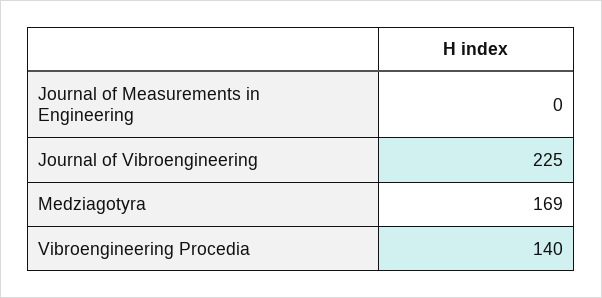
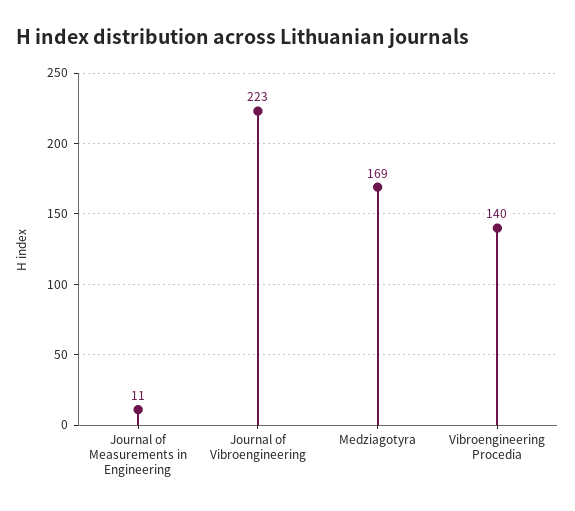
  {
-   "Journal of Measurements in Engineering": 0,
+   "Journal of Measurements in Engineering": 11,
-   "Journal of Vibroengineering": 225,
+   "Journal of Vibroengineering": 223,
    "Medziagotyra": 169,
    "Vibroengineering Procedia": 140
  }

